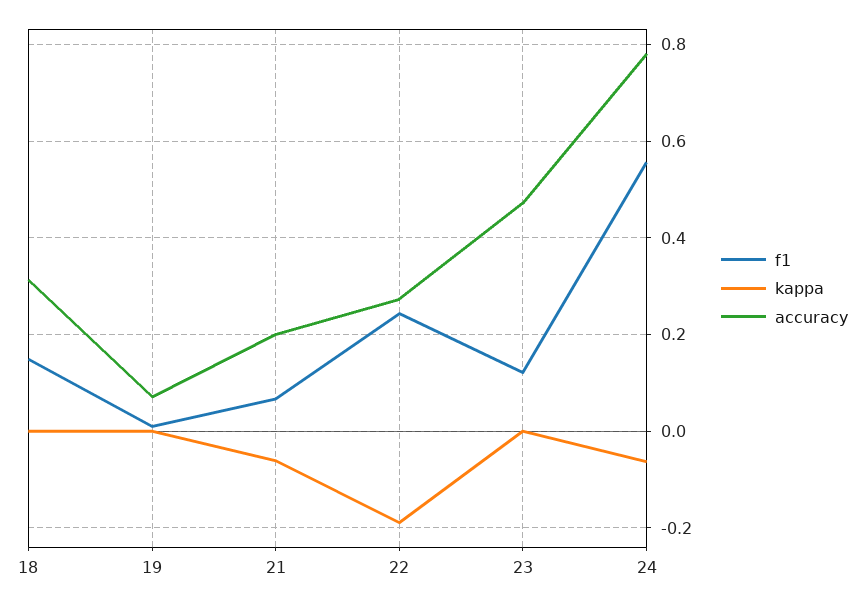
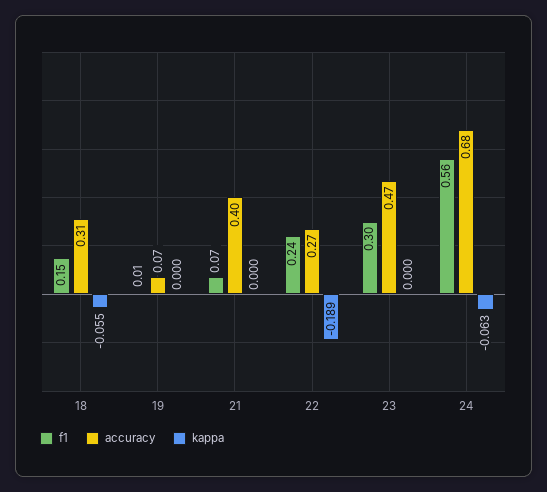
  {
    "f1": {
      "18": 0.15,
      "19": 0.01,
      "21": 0.07,
      "22": 0.24,
-     "23": 0.12,
+     "23": 0.3,
      "24": 0.56
    },
    "kappa": {
-     "18": 0,
+     "18": -0.055,
      "19": 0,
-     "21": -0.06,
+     "21": 0,
      "22": -0.189,
      "23": 0,
      "24": -0.063
    },
    "accuracy": {
      "18": 0.31,
      "19": 0.07,
-     "21": 0.2,
+     "21": 0.4,
      "22": 0.27,
      "23": 0.47,
-     "24": 0.78
+     "24": 0.68
    }
  }

